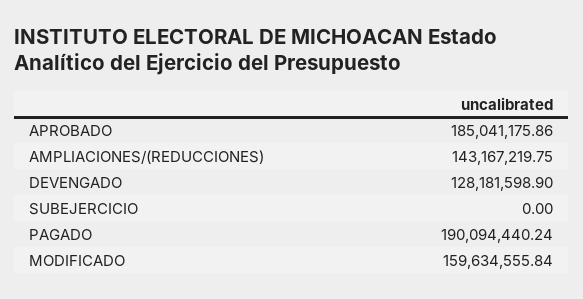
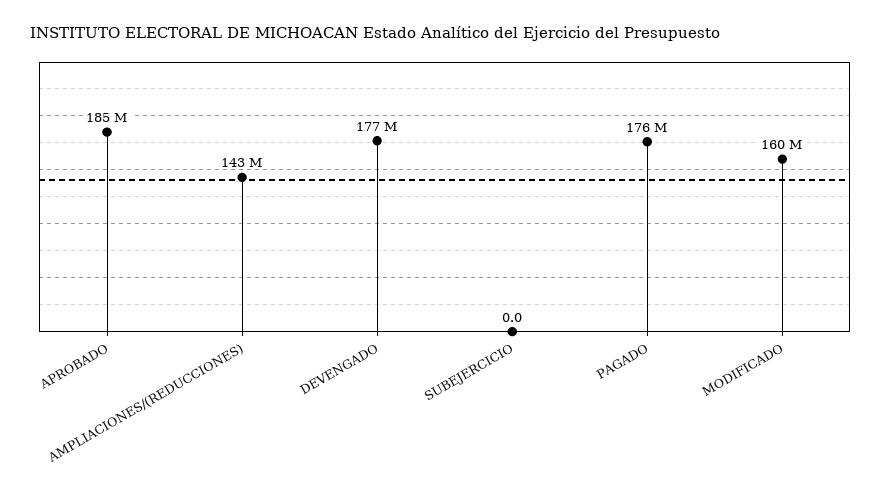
  {
    "APROBADO": 185041175.86,
    "AMPLIACIONES/(REDUCCIONES)": 143167219.75,
-   "DEVENGADO": 128181598.9,
+   "DEVENGADO": 177000000,
    "SUBEJERCICIO": 0,
-   "PAGADO": 190094440.24,
+   "PAGADO": 176000000,
    "MODIFICADO": 159634555.84
  }

